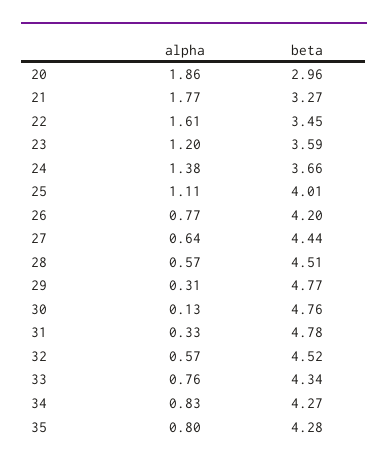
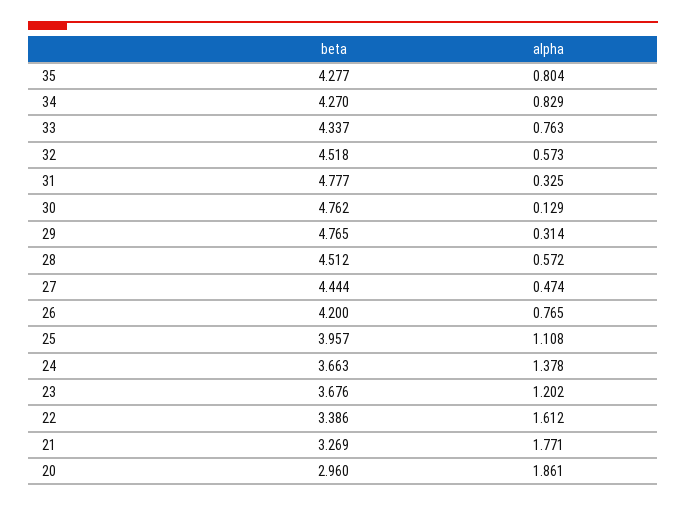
  {
    "alpha": {
      "20": 1.861,
      "21": 1.771,
      "22": 1.612,
      "23": 1.202,
      "24": 1.378,
      "25": 1.108,
      "26": 0.765,
-     "27": 0.64,
+     "27": 0.474,
      "28": 0.572,
      "29": 0.314,
      "30": 0.129,
      "31": 0.325,
      "32": 0.573,
      "33": 0.763,
      "34": 0.829,
      "35": 0.804
    },
    "beta": {
      "20": 2.96,
      "21": 3.269,
-     "22": 3.45,
+     "22": 3.386,
-     "23": 3.59,
+     "23": 3.676,
      "24": 3.663,
-     "25": 4.01,
+     "25": 3.957,
      "26": 4.2,
      "27": 4.444,
      "28": 4.512,
      "29": 4.765,
      "30": 4.762,
      "31": 4.777,
      "32": 4.518,
      "33": 4.337,
      "34": 4.27,
      "35": 4.277
    }
  }

